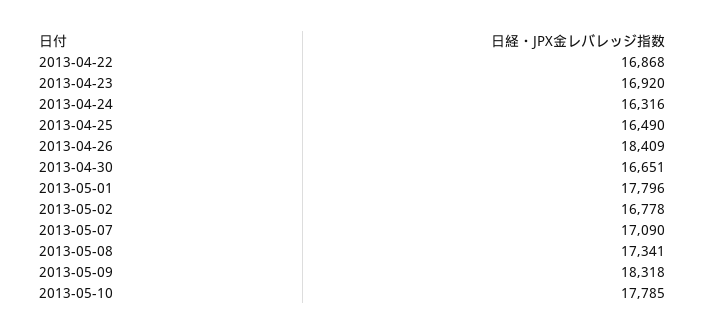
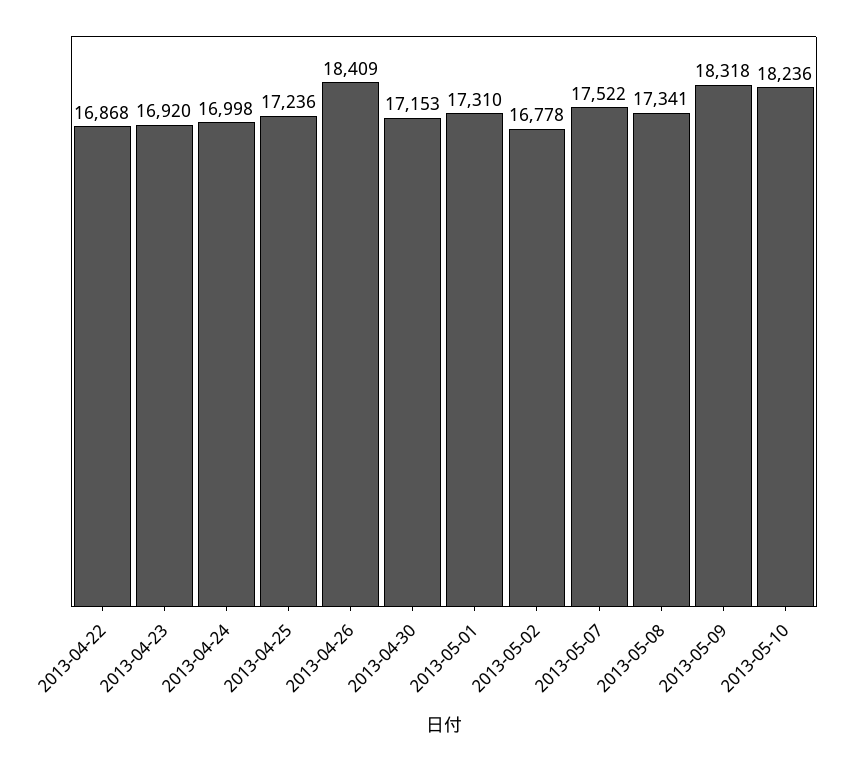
  {
    "2013-04-22": 16868,
    "2013-04-23": 16920,
-   "2013-04-24": 16316,
+   "2013-04-24": 16998,
-   "2013-04-25": 16490,
+   "2013-04-25": 17236,
    "2013-04-26": 18409,
-   "2013-04-30": 16651,
+   "2013-04-30": 17153,
-   "2013-05-01": 17796,
+   "2013-05-01": 17310,
    "2013-05-02": 16778,
-   "2013-05-07": 17090,
+   "2013-05-07": 17522,
    "2013-05-08": 17341,
    "2013-05-09": 18318,
-   "2013-05-10": 17785
+   "2013-05-10": 18236
  }

